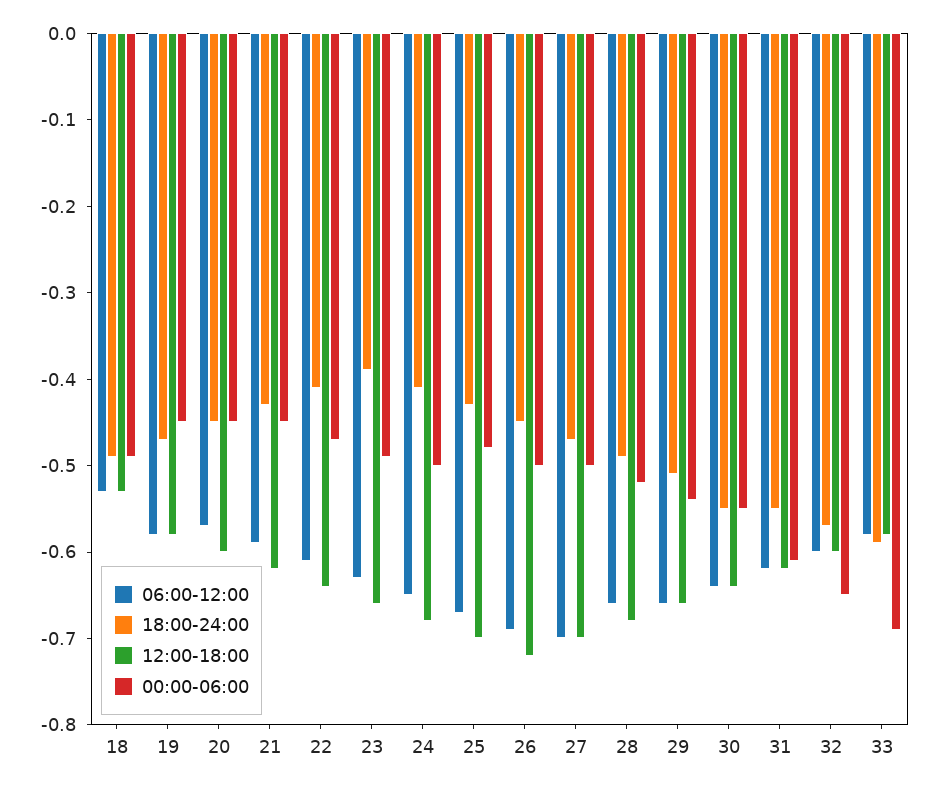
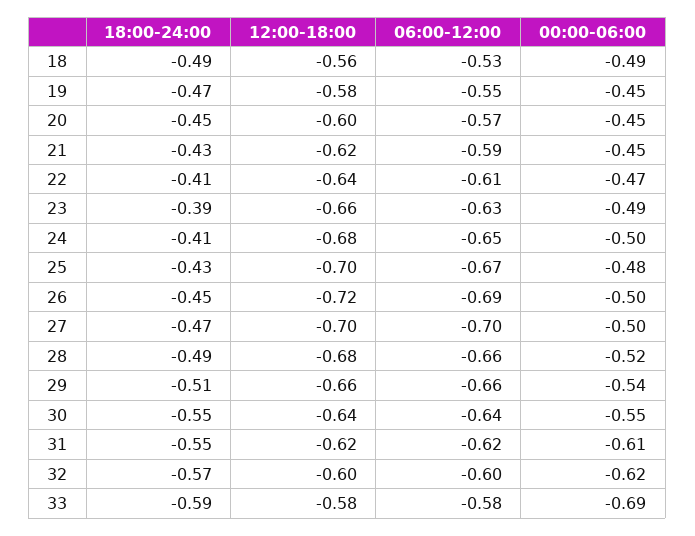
  {
    "06:00-12:00": {
      "18": -0.53,
-     "19": -0.58,
+     "19": -0.55,
      "20": -0.57,
      "21": -0.59,
      "22": -0.61,
      "23": -0.63,
      "24": -0.65,
      "25": -0.67,
      "26": -0.69,
      "27": -0.7,
      "28": -0.66,
      "29": -0.66,
      "30": -0.64,
      "31": -0.62,
      "32": -0.6,
      "33": -0.58
    },
    "18:00-24:00": {
      "18": -0.49,
      "19": -0.47,
      "20": -0.45,
      "21": -0.43,
      "22": -0.41,
      "23": -0.39,
      "24": -0.41,
      "25": -0.43,
      "26": -0.45,
      "27": -0.47,
      "28": -0.49,
      "29": -0.51,
      "30": -0.55,
      "31": -0.55,
      "32": -0.57,
      "33": -0.59
    },
    "12:00-18:00": {
-     "18": -0.53,
+     "18": -0.56,
      "19": -0.58,
      "20": -0.6,
      "21": -0.62,
      "22": -0.64,
      "23": -0.66,
      "24": -0.68,
      "25": -0.7,
      "26": -0.72,
      "27": -0.7,
      "28": -0.68,
      "29": -0.66,
      "30": -0.64,
      "31": -0.62,
      "32": -0.6,
      "33": -0.58
    },
    "00:00-06:00": {
      "18": -0.49,
      "19": -0.45,
      "20": -0.45,
      "21": -0.45,
      "22": -0.47,
      "23": -0.49,
      "24": -0.5,
      "25": -0.48,
      "26": -0.5,
      "27": -0.5,
      "28": -0.52,
      "29": -0.54,
      "30": -0.55,
      "31": -0.61,
-     "32": -0.65,
+     "32": -0.62,
      "33": -0.69
    }
  }

